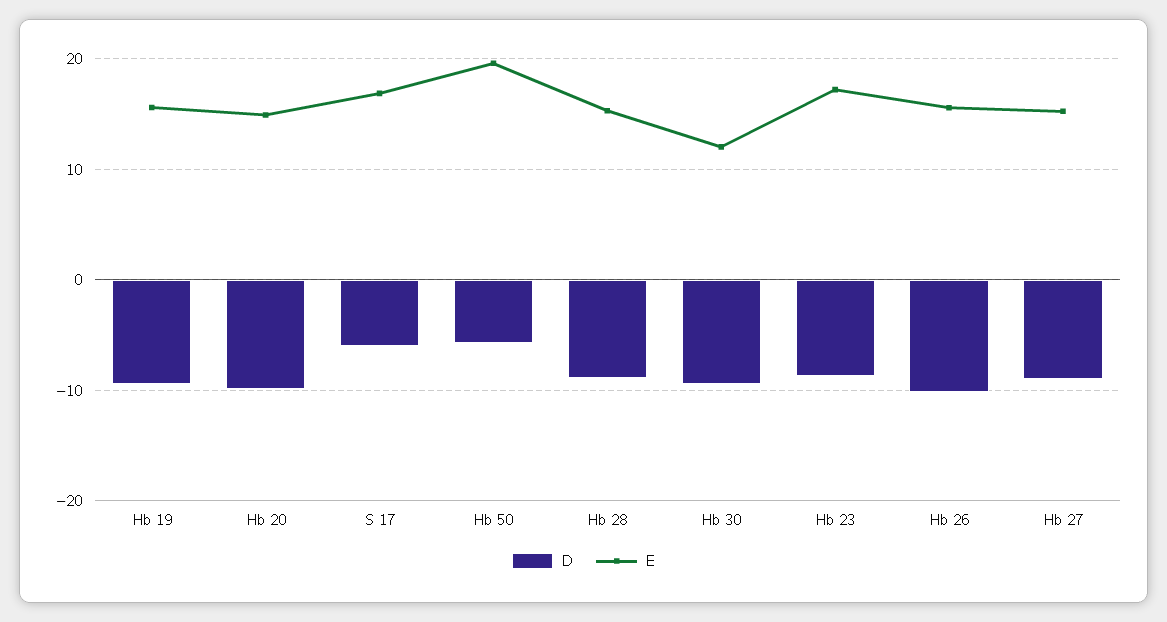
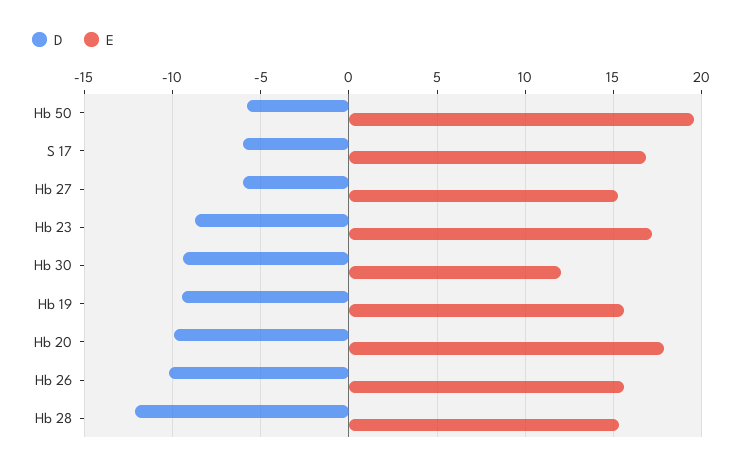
  {
    "D": {
      "Hb 19": -9.5,
      "Hb 20": -10,
      "S 17": -6,
      "Hb 50": -6,
-     "Hb 28": -9,
+     "Hb 28": -12,
      "Hb 30": -9.5,
      "Hb 23": -8.5,
      "Hb 26": -10,
-     "Hb 27": -9
+     "Hb 27": -6
    },
    "E": {
      "Hb 19": 15.5,
-     "Hb 20": 15,
+     "Hb 20": 18,
      "S 17": 17,
      "Hb 50": 19.5,
      "Hb 28": 15.5,
      "Hb 30": 12,
      "Hb 23": 17,
      "Hb 26": 15.5,
      "Hb 27": 15.5
    }
  }

